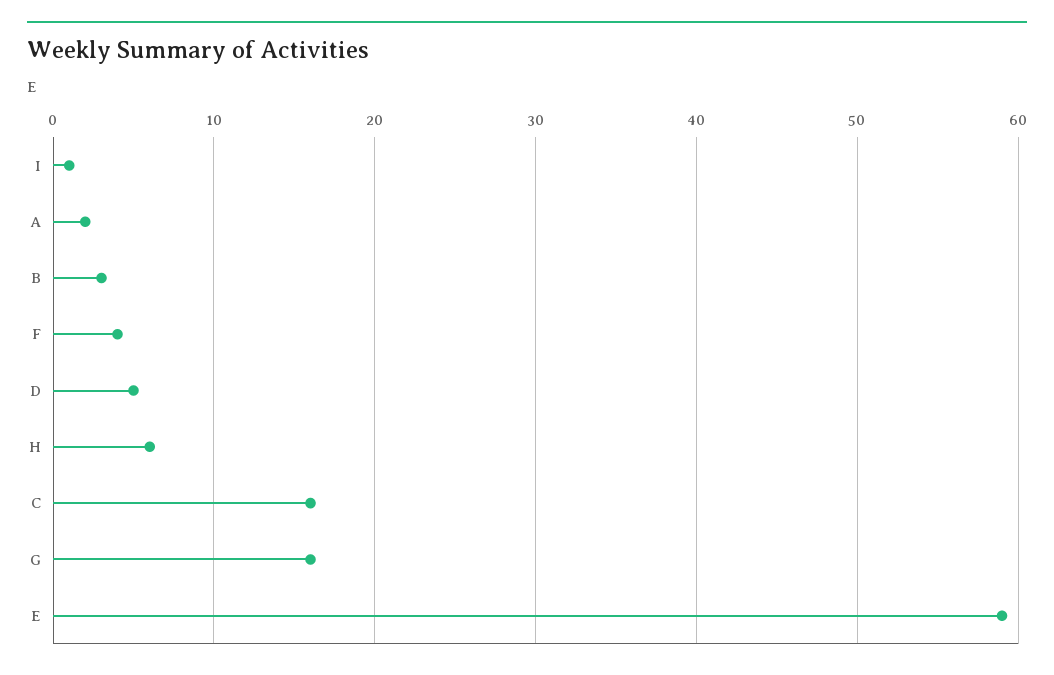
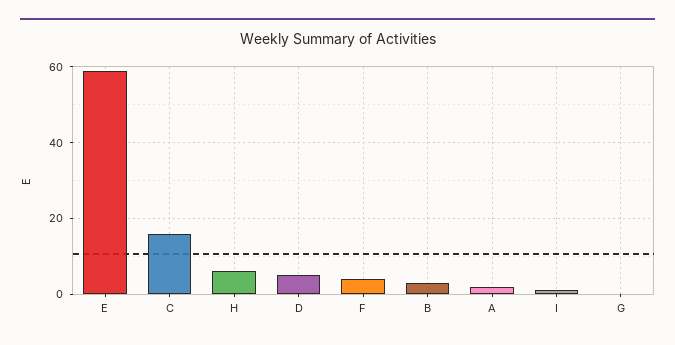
  {
    "I": 1,
    "A": 2,
    "B": 3,
    "F": 4,
    "D": 5,
    "H": 6,
    "C": 16,
-   "G": 16,
+   "G": 0,
    "E": 59
  }

